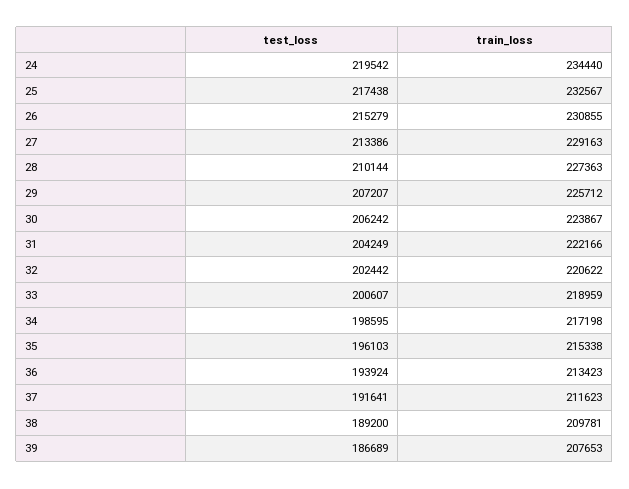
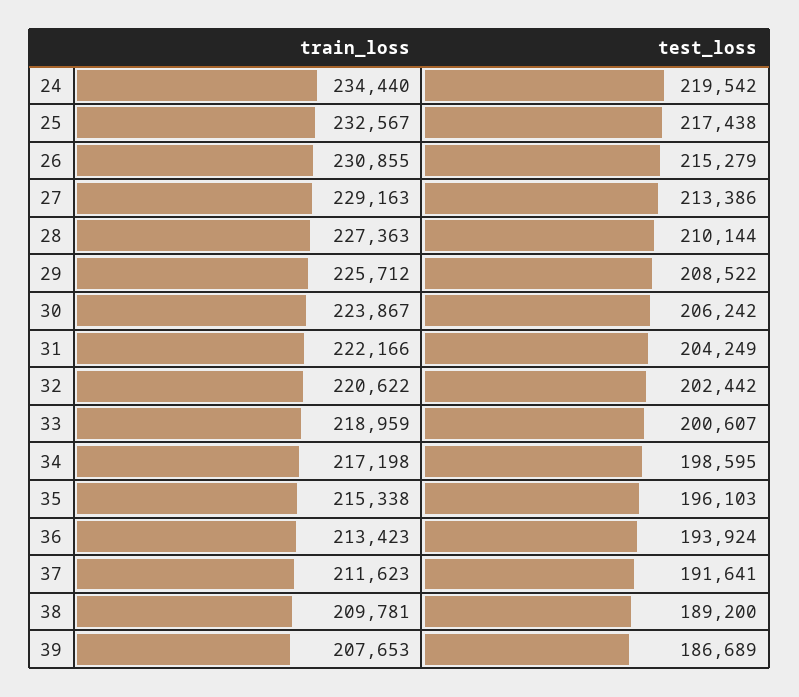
  {
    "test_loss": {
      "24": 219542,
      "25": 217438,
      "26": 215279,
      "27": 213386,
      "28": 210144,
-     "29": 207207,
+     "29": 208522,
      "30": 206242,
      "31": 204249,
      "32": 202442,
      "33": 200607,
      "34": 198595,
      "35": 196103,
      "36": 193924,
      "37": 191641,
      "38": 189200,
      "39": 186689
    },
    "train_loss": {
      "24": 234440,
      "25": 232567,
      "26": 230855,
      "27": 229163,
      "28": 227363,
      "29": 225712,
      "30": 223867,
      "31": 222166,
      "32": 220622,
      "33": 218959,
      "34": 217198,
      "35": 215338,
      "36": 213423,
      "37": 211623,
      "38": 209781,
      "39": 207653
    }
  }

